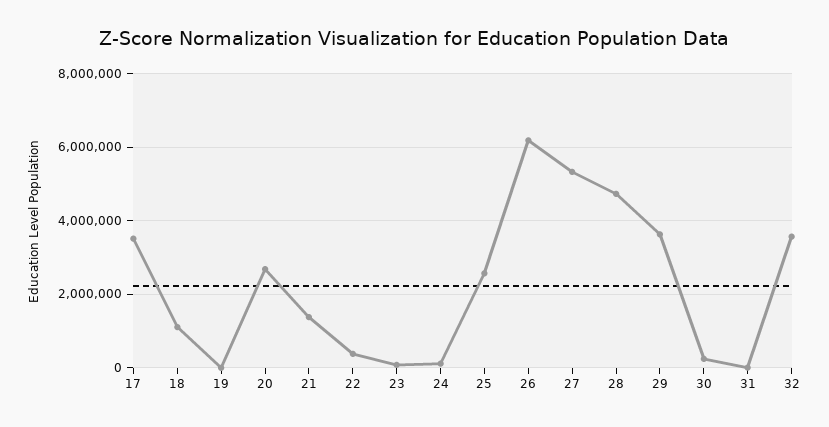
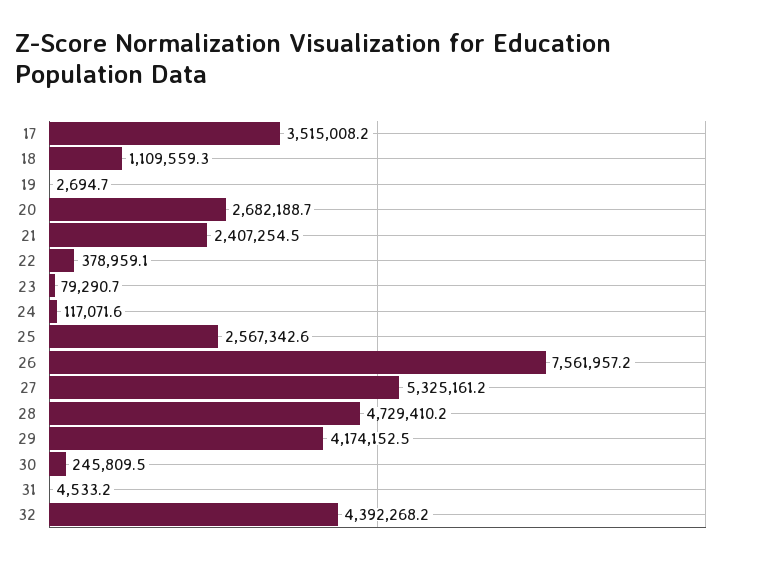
  {
    "17": 3515008.2,
    "18": 1109559.3,
    "19": 2694.7,
    "20": 2682188.7,
-   "21": 1400000,
+   "21": 2407254.5,
    "22": 378959.1,
    "23": 79290.7,
    "24": 117071.6,
    "25": 2567342.6,
-   "26": 6200000,
+   "26": 7561957.2,
    "27": 5325161.2,
    "28": 4729410.2,
-   "29": 3600000,
+   "29": 4174152.5,
    "30": 245809.5,
    "31": 4533.2,
-   "32": 3600000
+   "32": 4392268.2
  }

